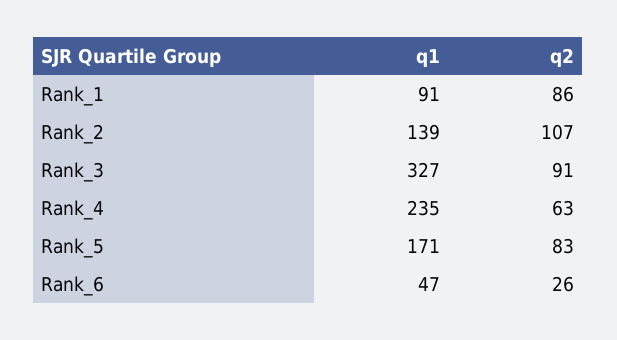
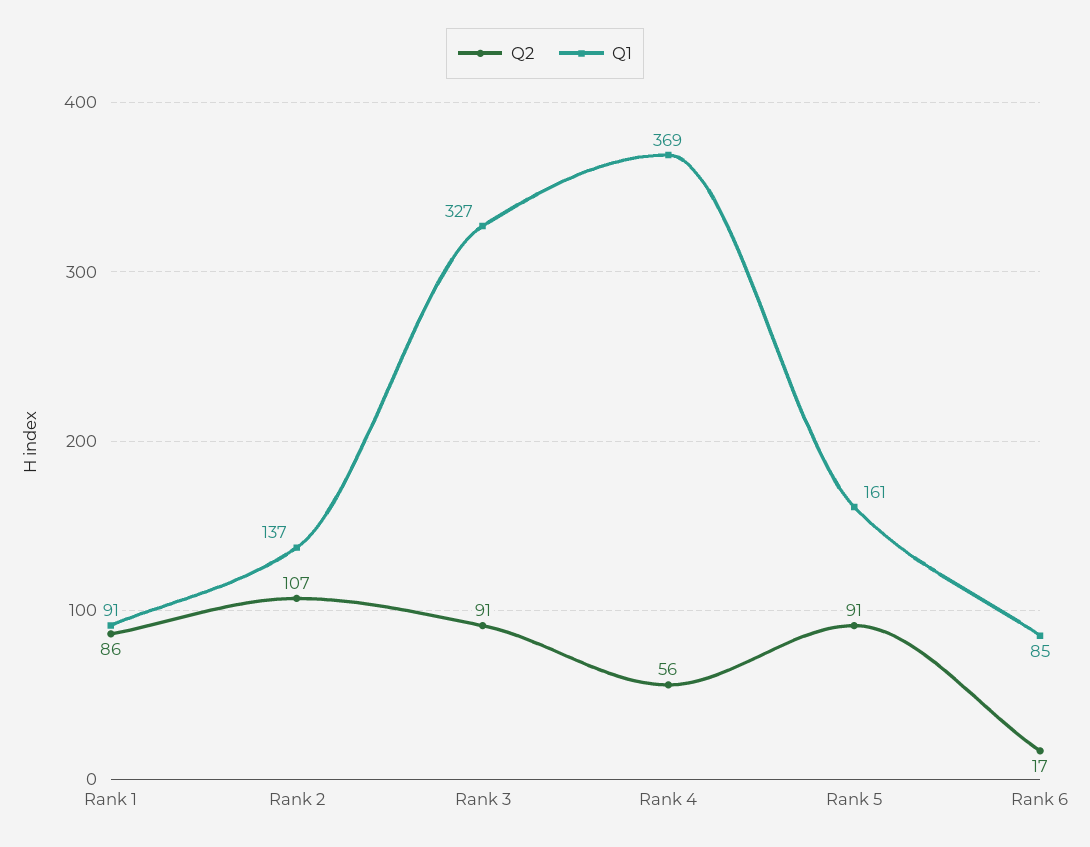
  {
    "q1": {
      "Rank_1": 91,
-     "Rank_2": 139,
+     "Rank_2": 137,
      "Rank_3": 327,
-     "Rank_4": 235,
+     "Rank_4": 369,
-     "Rank_5": 171,
+     "Rank_5": 161,
-     "Rank_6": 47
+     "Rank_6": 85
    },
    "q2": {
      "Rank_1": 86,
      "Rank_2": 107,
      "Rank_3": 91,
-     "Rank_4": 63,
+     "Rank_4": 56,
-     "Rank_5": 83,
+     "Rank_5": 91,
-     "Rank_6": 26
+     "Rank_6": 17
    }
  }

